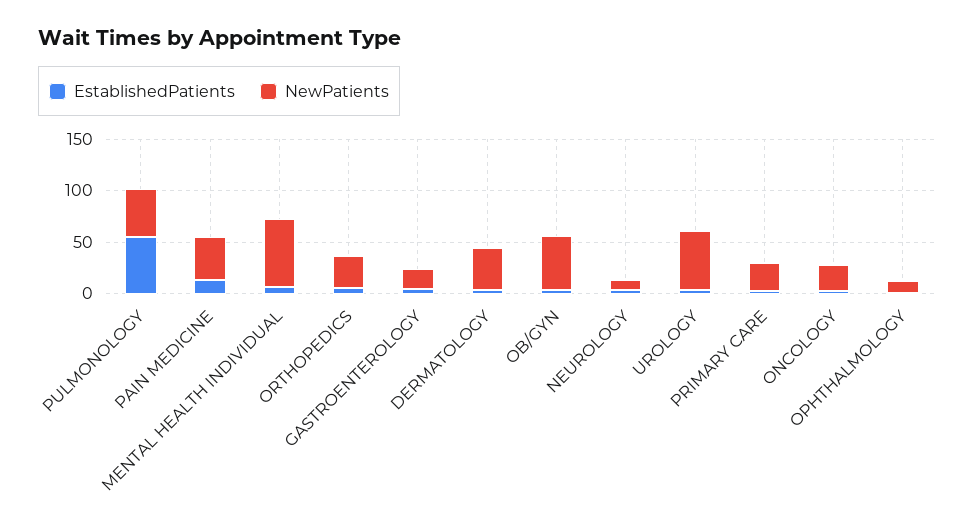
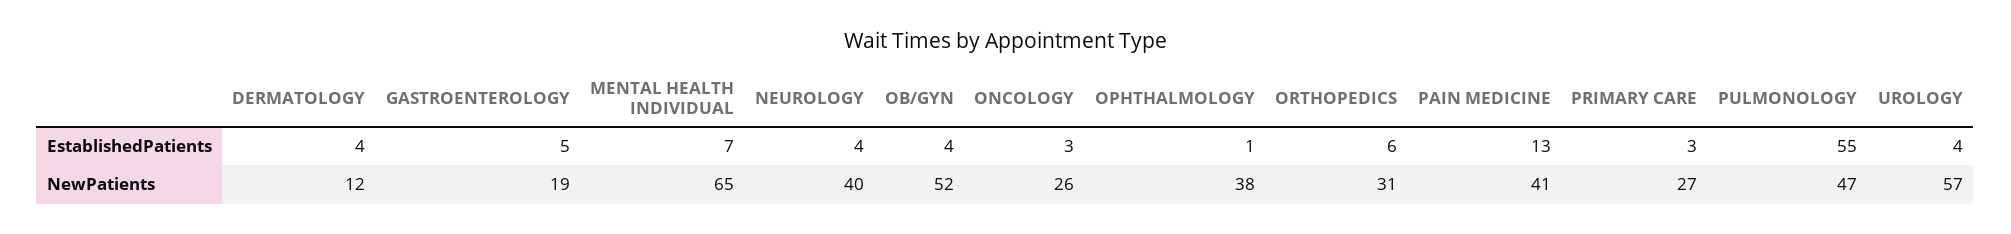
  {
    "EstablishedPatients": {
      "PULMONOLOGY": 55,
      "PAIN MEDICINE": 13,
      "MENTAL HEALTH INDIVIDUAL": 7,
      "ORTHOPEDICS": 6,
      "GASTROENTEROLOGY": 5,
      "DERMATOLOGY": 4,
      "OB/GYN": 4,
      "NEUROLOGY": 4,
      "UROLOGY": 4,
      "PRIMARY CARE": 3,
      "ONCOLOGY": 3,
      "OPHTHALMOLOGY": 1
    },
    "NewPatients": {
      "PULMONOLOGY": 47,
      "PAIN MEDICINE": 41,
      "MENTAL HEALTH INDIVIDUAL": 65,
      "ORTHOPEDICS": 31,
      "GASTROENTEROLOGY": 19,
-     "DERMATOLOGY": 40,
+     "DERMATOLOGY": 12,
      "OB/GYN": 52,
-     "NEUROLOGY": 10,
+     "NEUROLOGY": 40,
      "UROLOGY": 57,
      "PRIMARY CARE": 27,
      "ONCOLOGY": 26,
-     "OPHTHALMOLOGY": 10
+     "OPHTHALMOLOGY": 38
    }
  }

